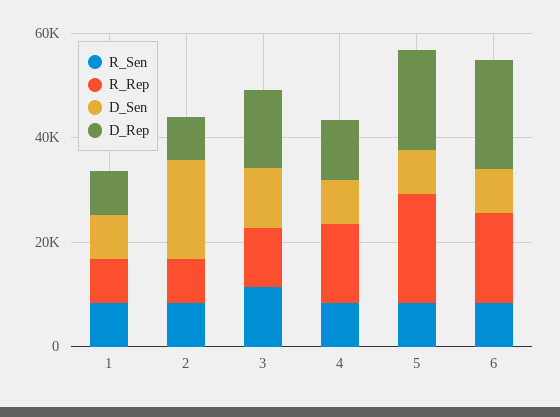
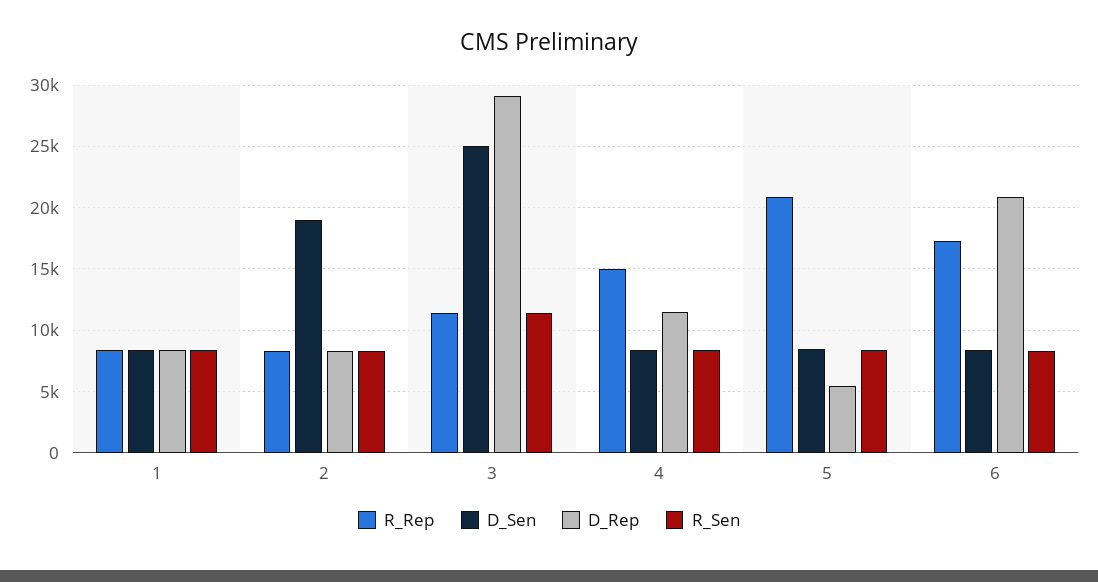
  {
    "R_Sen": {
      "1": 8500,
      "2": 8500,
      "3": 11500,
      "4": 8500,
      "5": 8500,
      "6": 8500
    },
    "R_Rep": {
      "1": 8500,
      "2": 8500,
      "3": 11500,
      "4": 15000,
      "5": 21000,
      "6": 17500
    },
    "D_Sen": {
      "1": 8500,
      "2": 19000,
-     "3": 10000,
+     "3": 25000,
      "4": 8500,
      "5": 8500,
      "6": 8500
    },
    "D_Rep": {
      "1": 8500,
      "2": 8500,
-     "3": 15000,
+     "3": 29000,
      "4": 11500,
-     "5": 20000,
+     "5": 5500,
      "6": 21000
    }
  }

